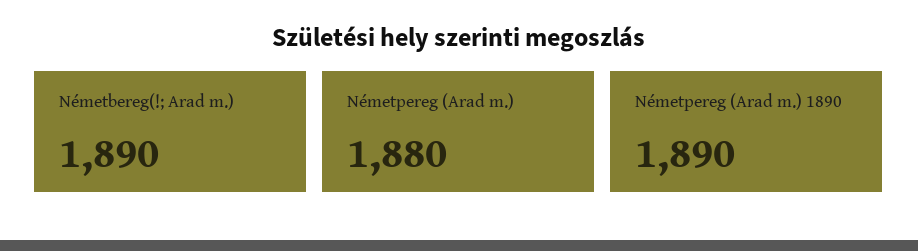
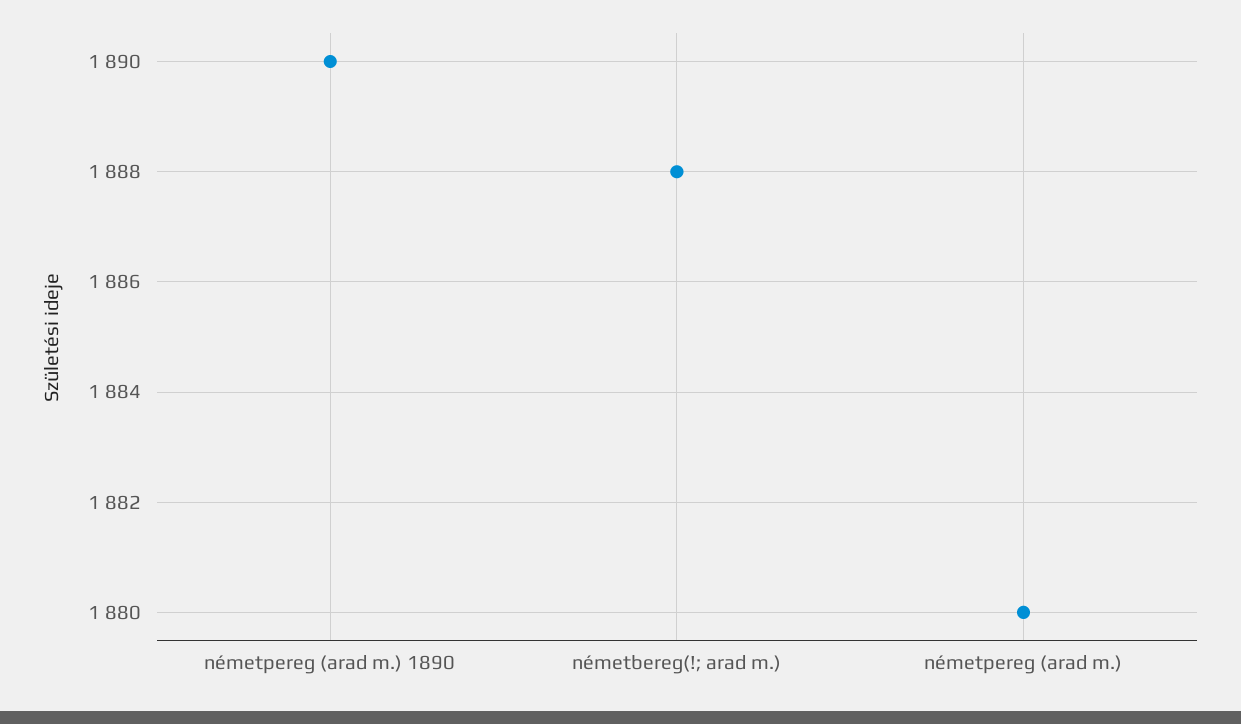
  {
-   "Németbereg(!; Arad m.)": 1890,
+   "Németbereg(!; Arad m.)": 1888,
    "Németpereg (Arad m.)": 1880,
    "Németpereg (Arad m.) 1890": 1890
  }

